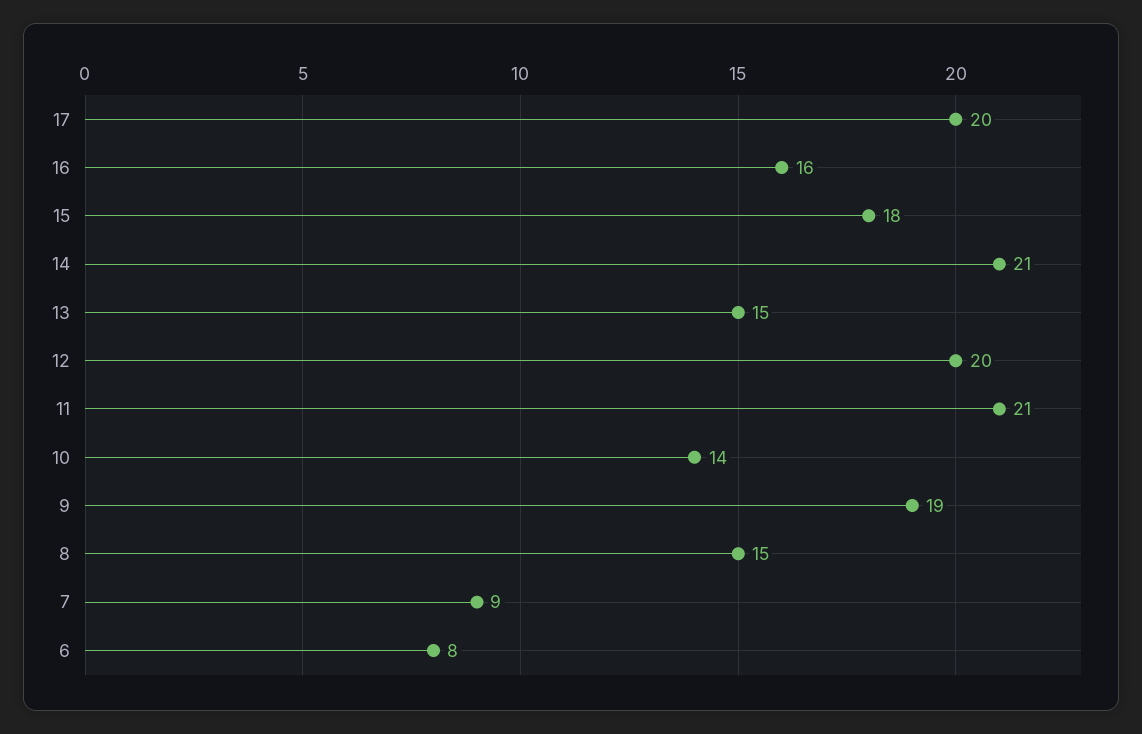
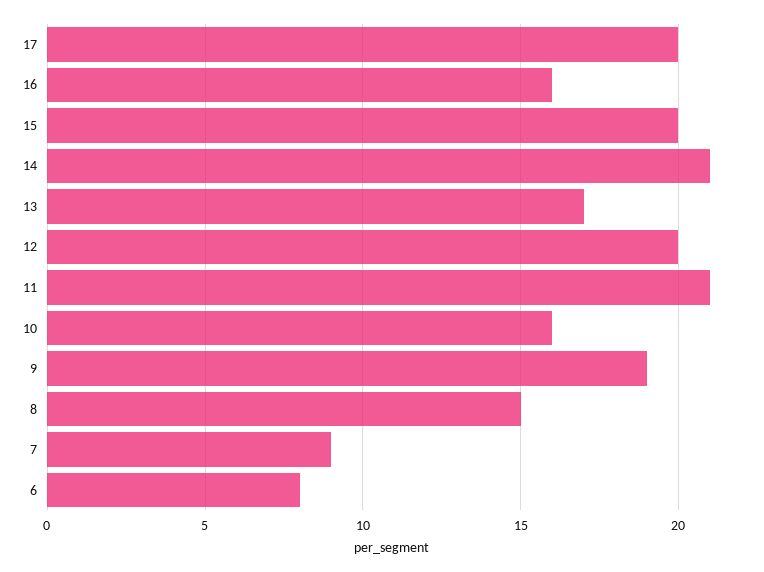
  {
    "17": 20,
    "16": 16,
-   "15": 18,
+   "15": 20,
    "14": 21,
-   "13": 15,
+   "13": 17,
    "12": 20,
    "11": 21,
-   "10": 14,
+   "10": 16,
    "9": 19,
    "8": 15,
    "7": 9,
    "6": 8
  }

